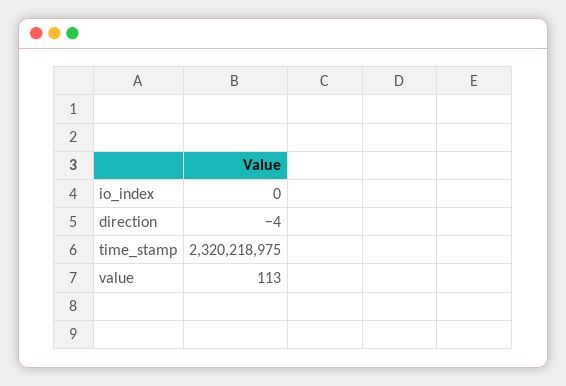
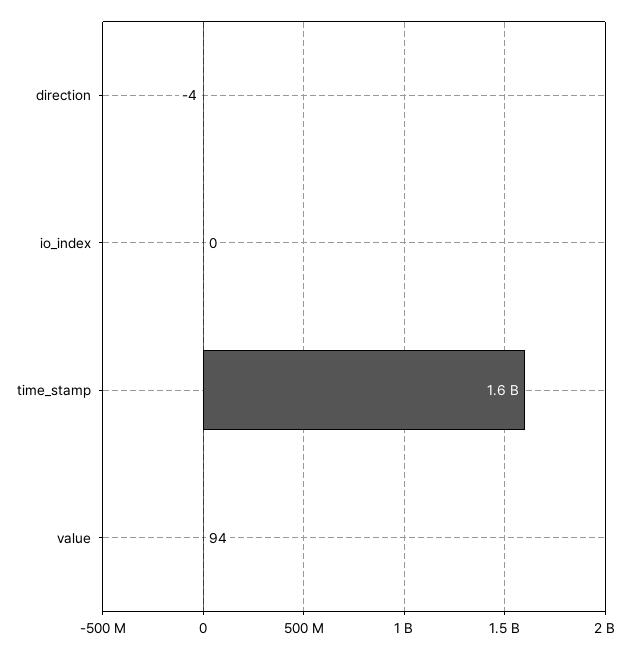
  {
    "io_index": 0,
    "direction": -4,
-   "time_stamp": 2320218975,
+   "time_stamp": 1600000000,
-   "value": 113
+   "value": 94
  }

